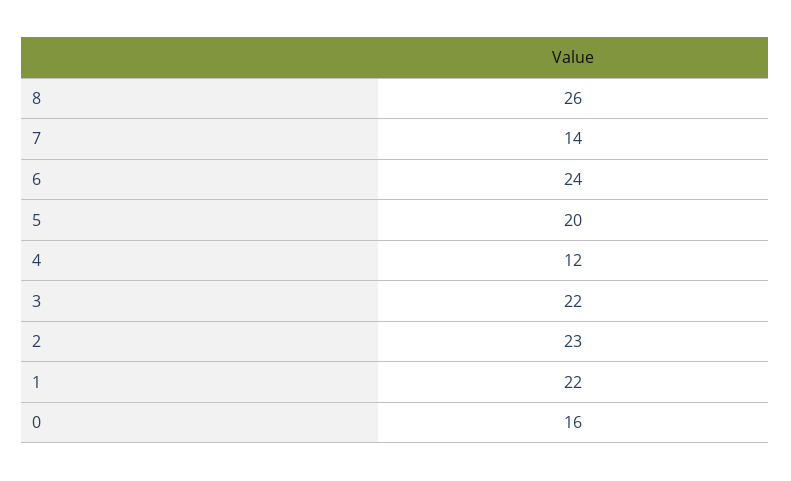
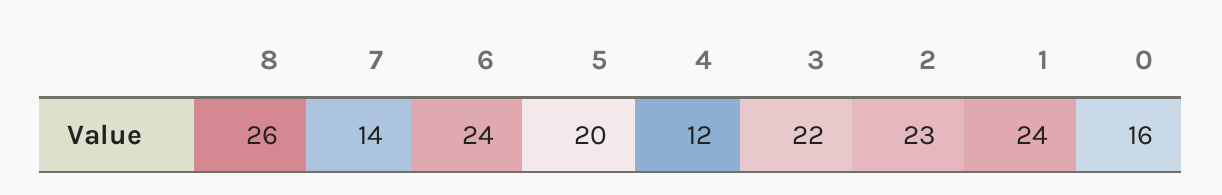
  {
    "8": 26,
    "7": 14,
    "6": 24,
    "5": 20,
    "4": 12,
    "3": 22,
    "2": 23,
-   "1": 22,
+   "1": 24,
    "0": 16
  }

